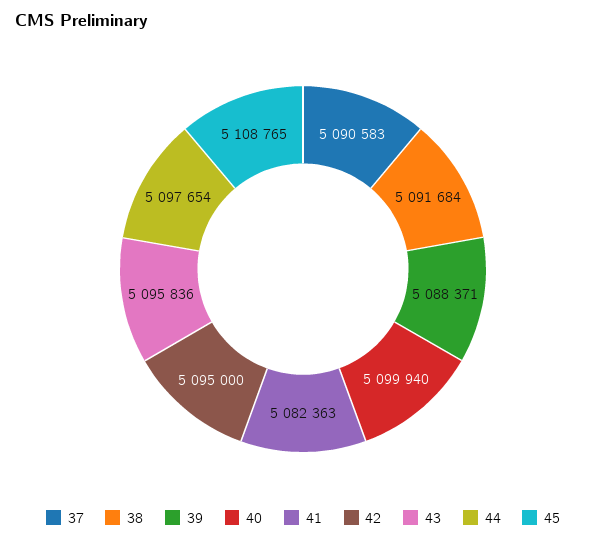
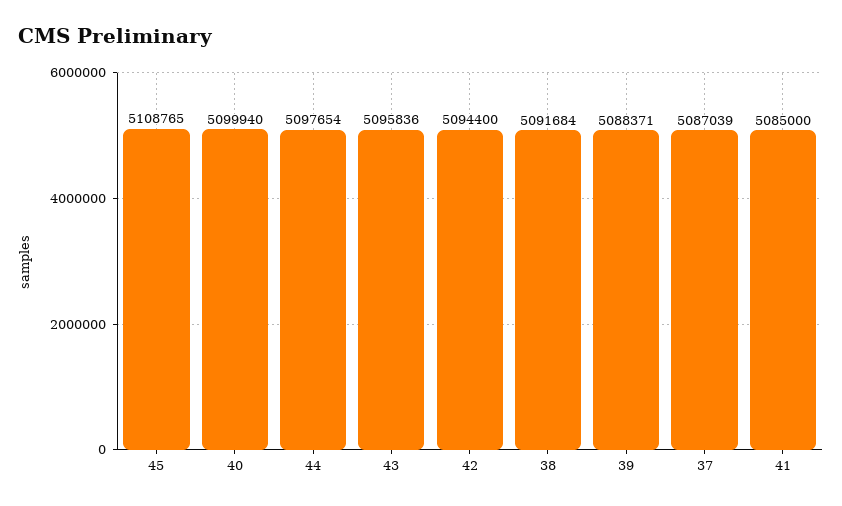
  {
-   "37": 5090583,
+   "37": 5087039,
    "38": 5091684,
    "39": 5088371,
    "40": 5099940,
-   "41": 5082363,
+   "41": 5085000,
-   "42": 5095000,
+   "42": 5094400,
    "43": 5095836,
    "44": 5097654,
    "45": 5108765
  }

